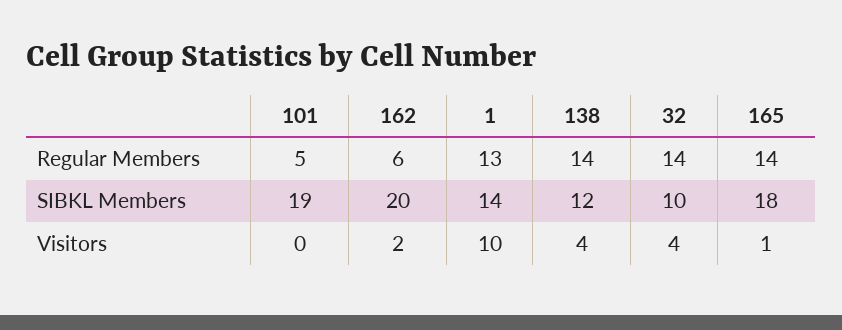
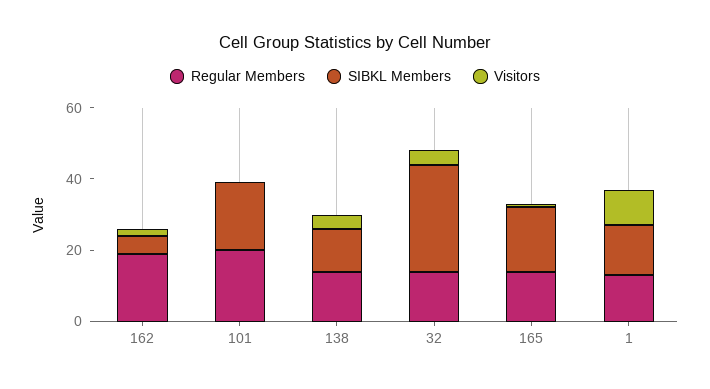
  {
    "Regular Members": {
-     "101": 5,
+     "101": 20,
-     "162": 6,
+     "162": 20,
      "1": 13,
      "138": 14,
      "32": 14,
      "165": 14
    },
    "SIBKL Members": {
      "101": 19,
-     "162": 20,
+     "162": 5,
      "1": 14,
      "138": 12,
-     "32": 10,
+     "32": 30,
      "165": 18
    },
    "Visitors": {
      "101": 0,
      "162": 2,
      "1": 10,
      "138": 4,
      "32": 4,
      "165": 1
    }
  }

